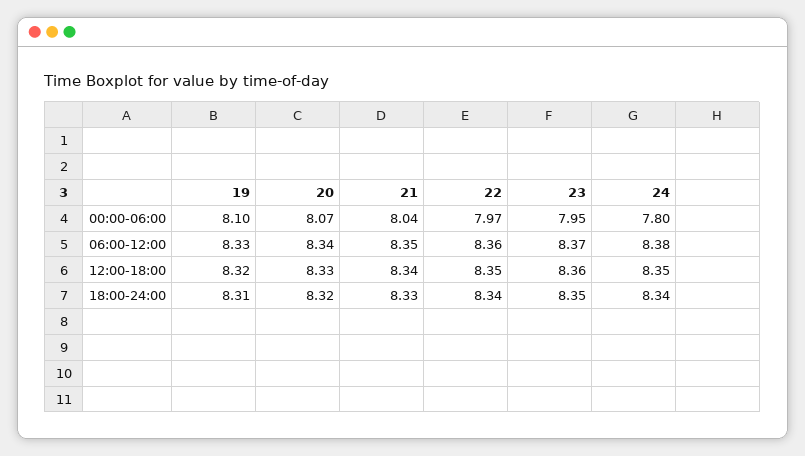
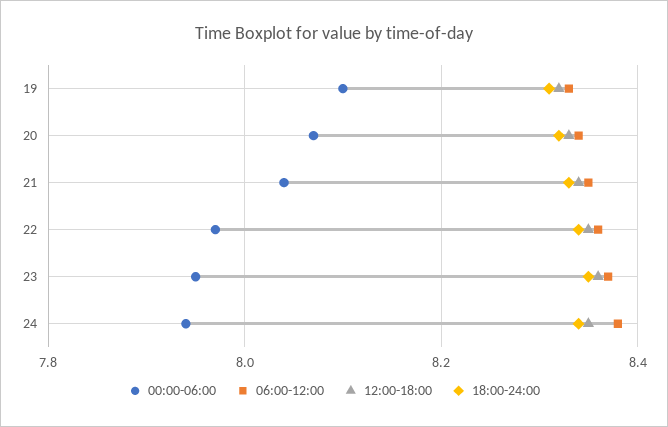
  {
    "00:00-06:00": {
      "19": 8.1,
      "20": 8.07,
      "21": 8.04,
      "22": 7.97,
      "23": 7.95,
-     "24": 7.8
+     "24": 7.95
    },
    "06:00-12:00": {
      "19": 8.33,
      "20": 8.34,
      "21": 8.35,
      "22": 8.36,
      "23": 8.37,
      "24": 8.38
    },
    "12:00-18:00": {
      "19": 8.32,
      "20": 8.33,
      "21": 8.34,
      "22": 8.35,
      "23": 8.36,
      "24": 8.35
    },
    "18:00-24:00": {
      "19": 8.31,
      "20": 8.32,
      "21": 8.33,
      "22": 8.34,
      "23": 8.35,
      "24": 8.34
    }
  }

